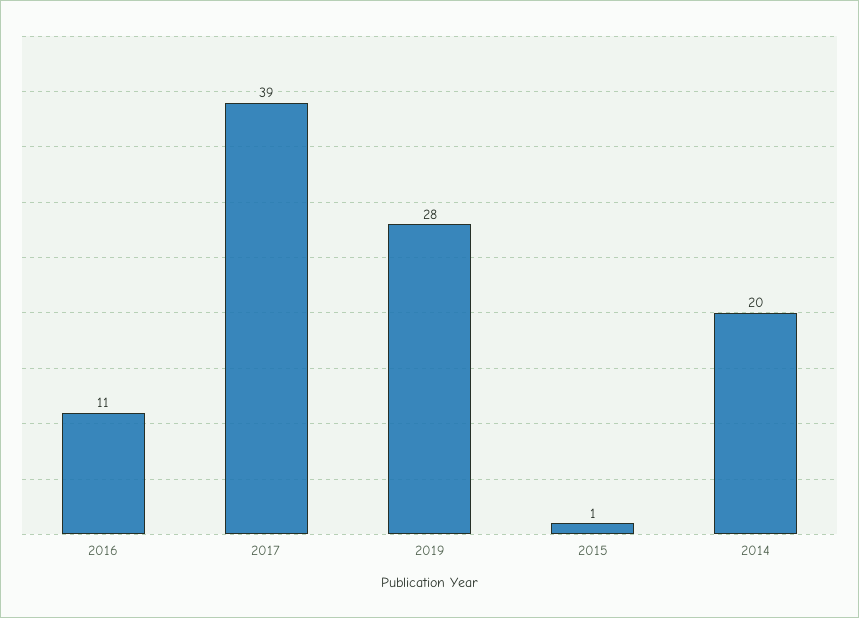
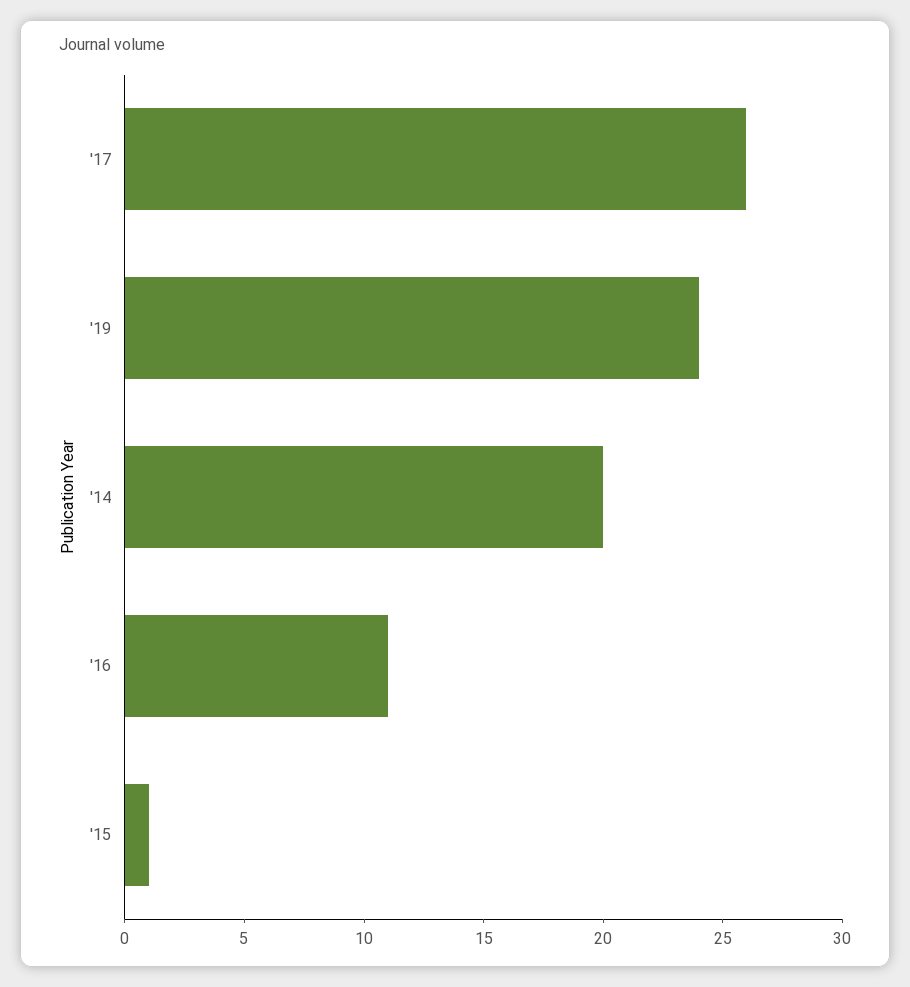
  {
    "2016": 11,
-   "2017": 39,
+   "2017": 26,
-   "2019": 28,
+   "2019": 24,
    "2015": 1,
    "2014": 20
  }

